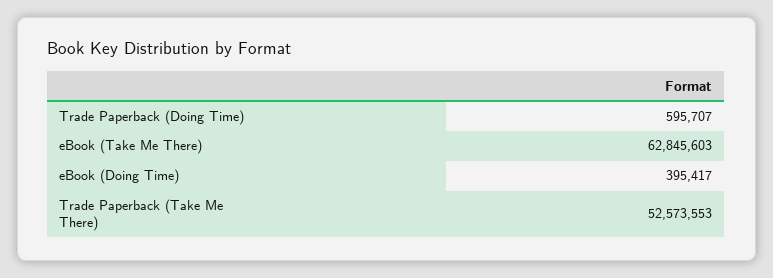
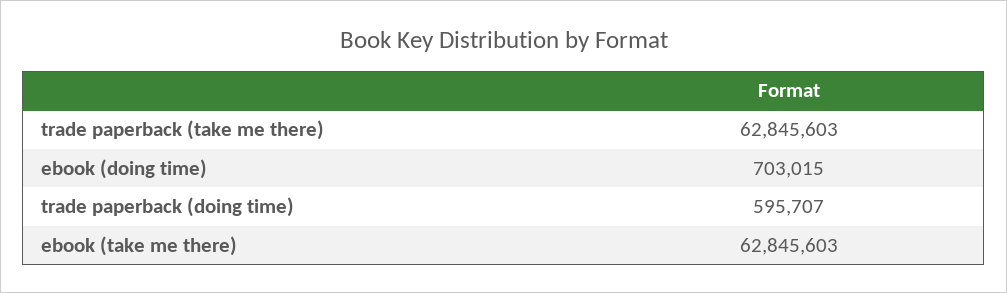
  {
    "Trade Paperback (Doing Time)": 595707,
    "eBook (Take Me There)": 62845603,
-   "eBook (Doing Time)": 395417,
+   "eBook (Doing Time)": 703015,
-   "Trade Paperback (Take Me There)": 52573553
+   "Trade Paperback (Take Me There)": 62845603
  }

